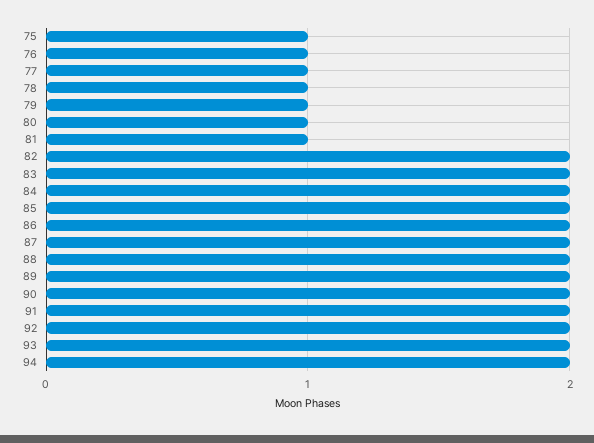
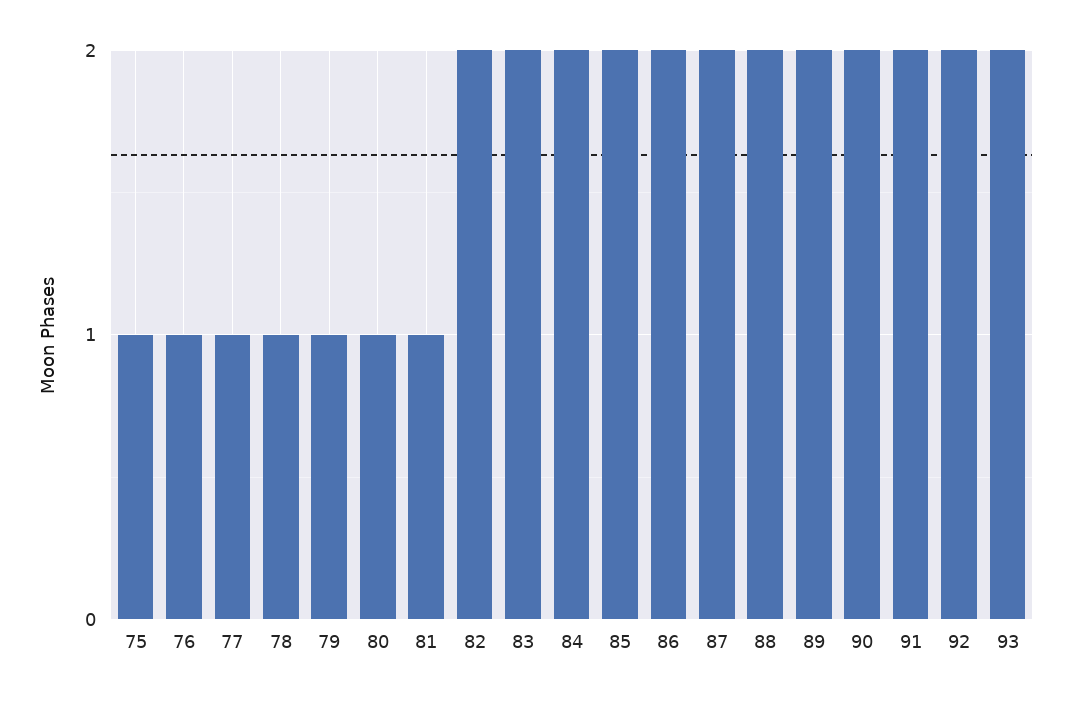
  {
    "75": 1,
    "76": 1,
    "77": 1,
    "78": 1,
    "79": 1,
    "80": 1,
    "81": 1,
    "82": 2,
    "83": 2,
    "84": 2,
    "85": 2,
    "86": 2,
    "87": 2,
    "88": 2,
    "89": 2,
    "90": 2,
    "91": 2,
    "92": 2,
-   "93": 2,
+   "93": 2
-   "94": 2
  }

